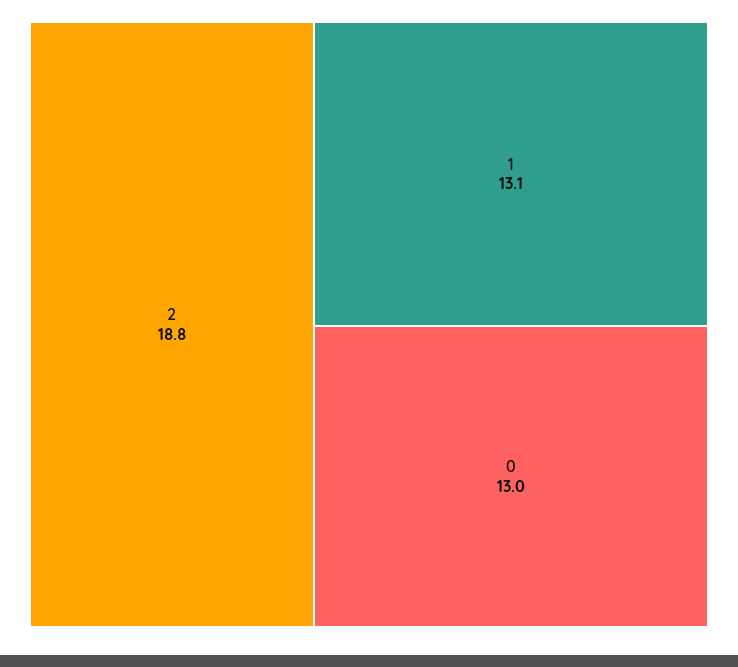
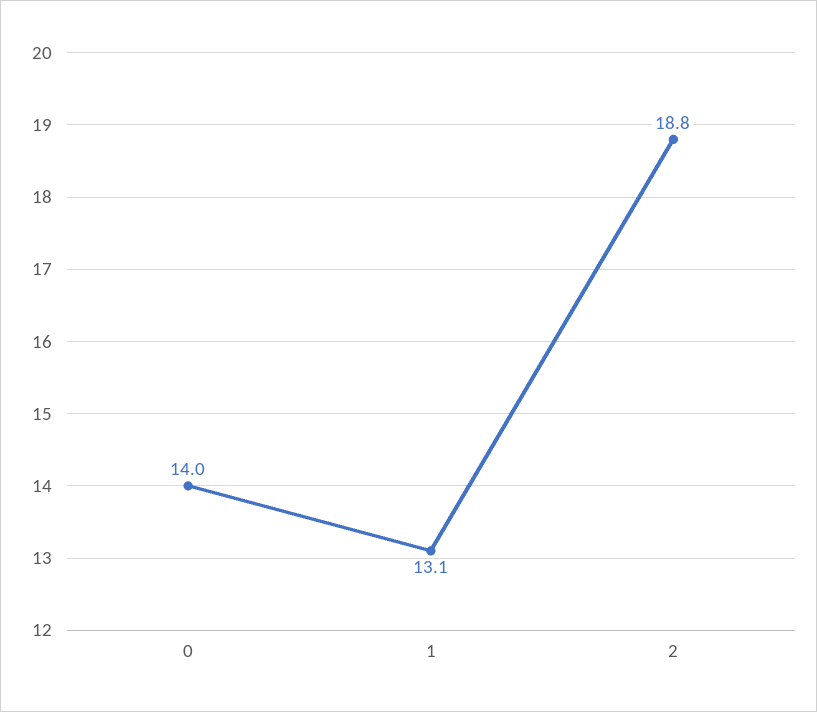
  {
    "2": 18.8,
    "1": 13.1,
-   "0": 13
+   "0": 14
  }

